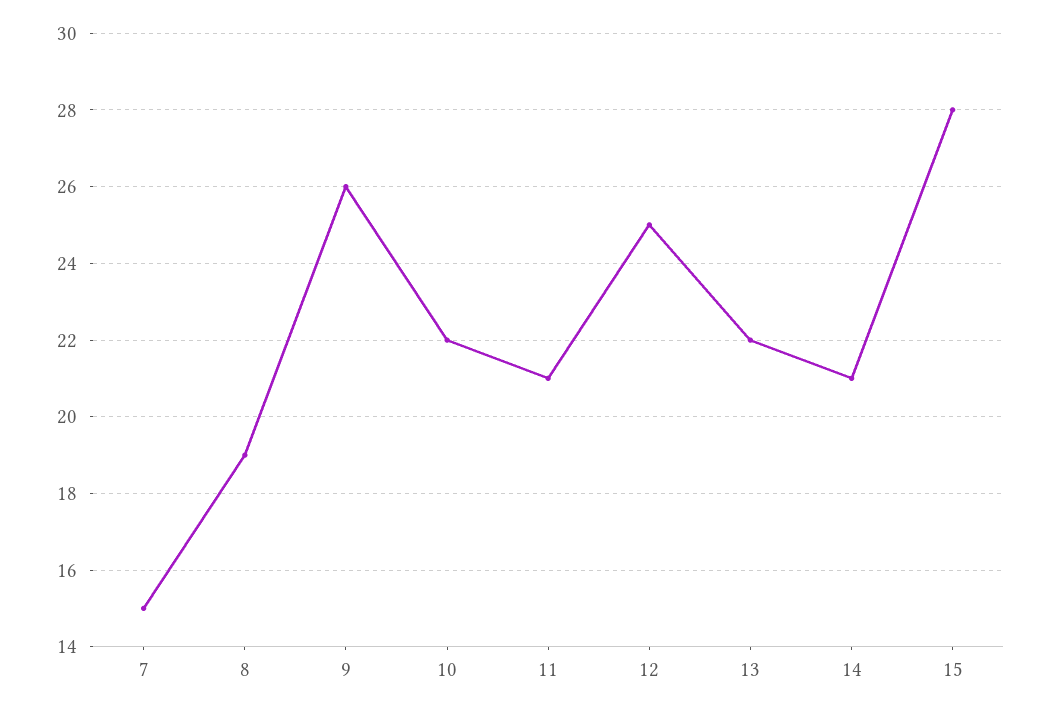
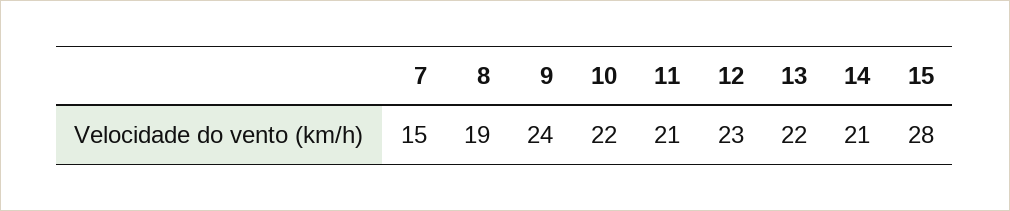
  {
    "7": 15,
    "8": 19,
-   "9": 26,
+   "9": 24,
    "10": 22,
    "11": 21,
-   "12": 25,
+   "12": 23,
    "13": 22,
    "14": 21,
    "15": 28
  }

